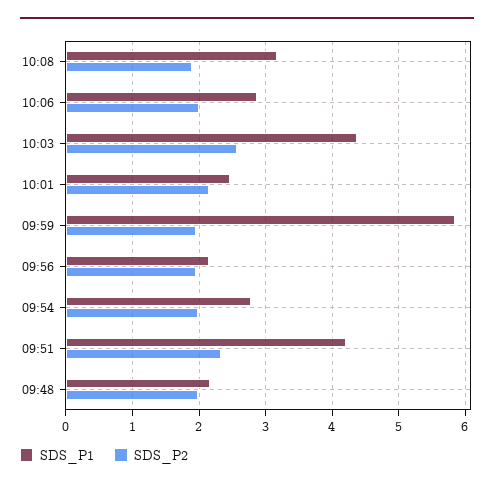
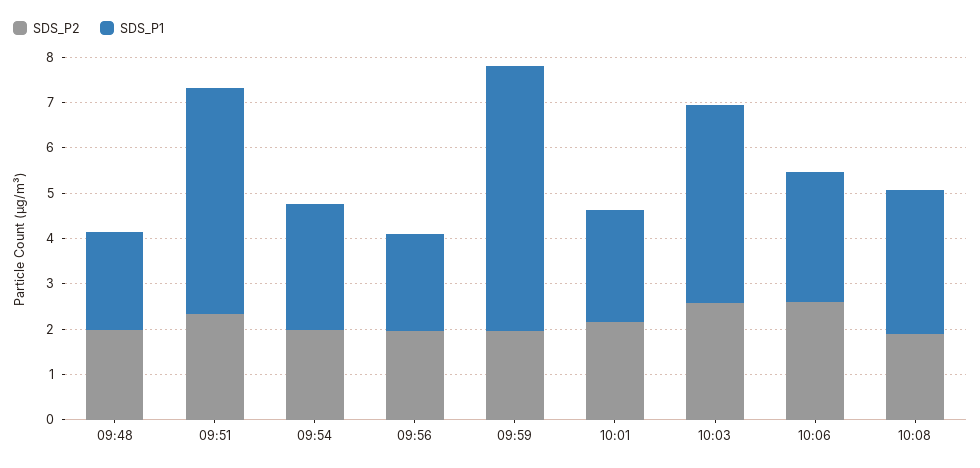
  {
    "SDS_P1": {
      "10:08": 3.2,
      "10:06": 2.9,
      "10:03": 4.4,
      "10:01": 2.5,
      "09:59": 5.9,
      "09:56": 2.2,
      "09:54": 2.8,
-     "09:51": 4.2,
+     "09:51": 5,
      "09:48": 2.2
    },
    "SDS_P2": {
      "10:08": 1.9,
-     "10:06": 2,
+     "10:06": 2.6,
      "10:03": 2.6,
      "10:01": 2.2,
      "09:59": 2,
      "09:56": 2,
      "09:54": 2,
      "09:51": 2.3,
      "09:48": 2
    }
  }

